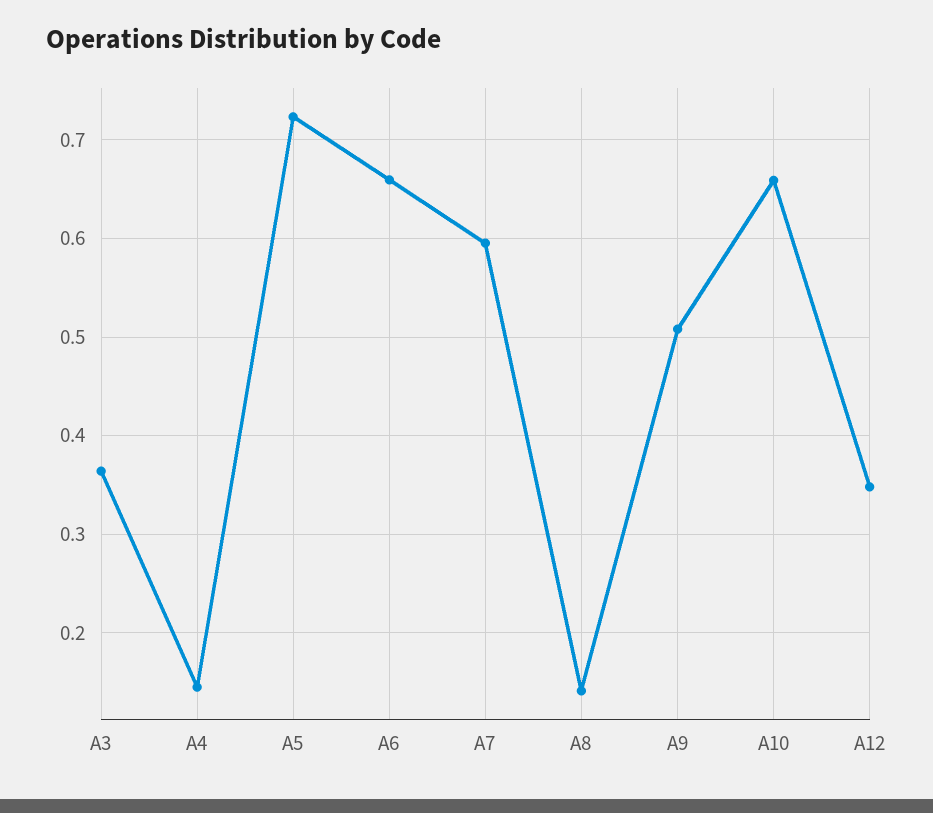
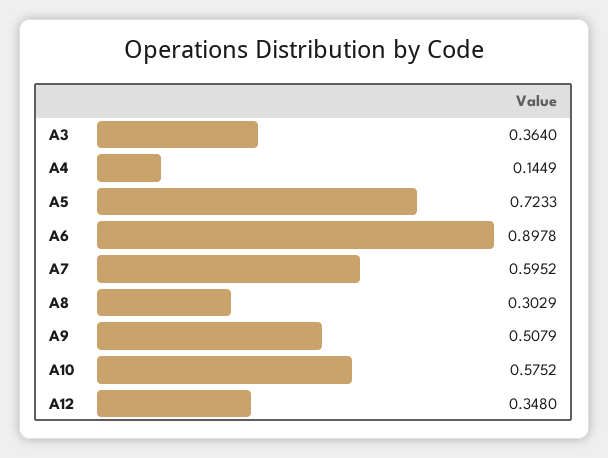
  {
    "A3": 0.364,
    "A4": 0.1449,
    "A5": 0.7233,
-   "A6": 0.66,
+   "A6": 0.8978,
    "A7": 0.5952,
-   "A8": 0.14,
+   "A8": 0.3029,
    "A9": 0.5079,
-   "A10": 0.66,
+   "A10": 0.5752,
    "A12": 0.348
  }

